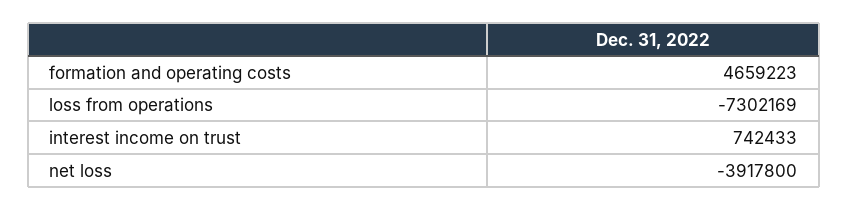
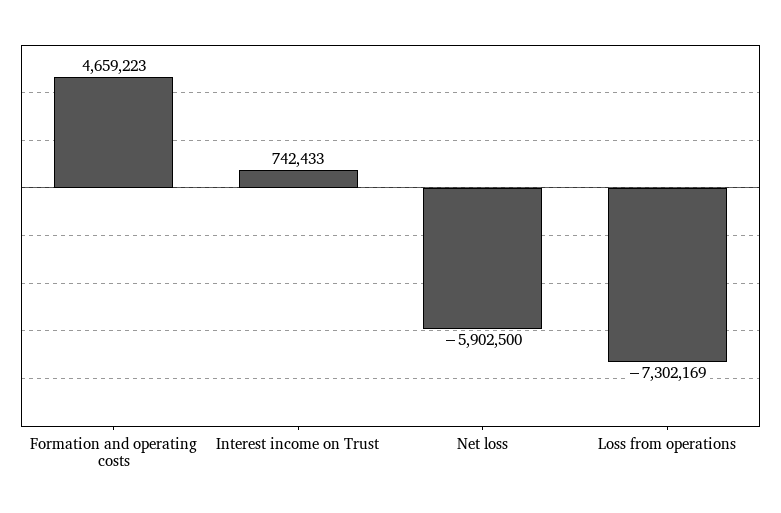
  {
    "formation and operating costs": 4659223,
    "loss from operations": -7302169,
    "interest income on trust": 742433,
-   "net loss": -3917800
+   "net loss": -5902500
  }

